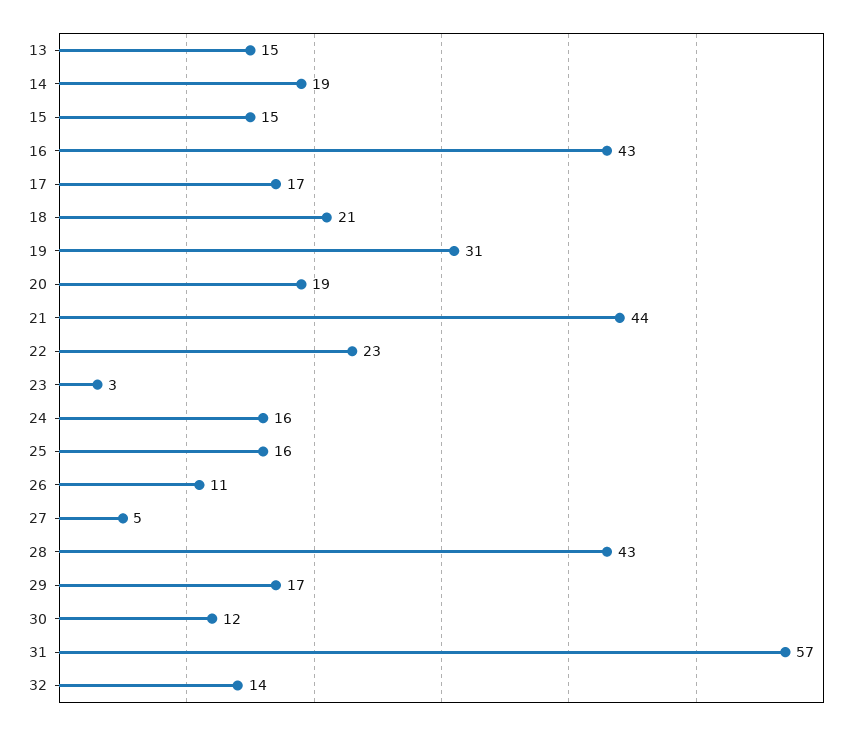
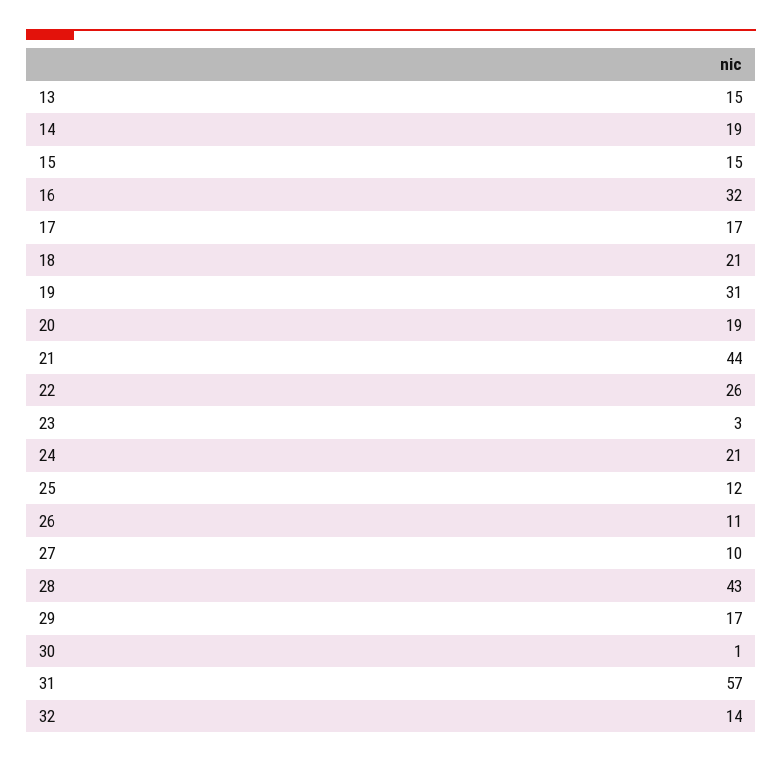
  {
    "13": 15,
    "14": 19,
    "15": 15,
-   "16": 43,
+   "16": 32,
    "17": 17,
    "18": 21,
    "19": 31,
    "20": 19,
    "21": 44,
-   "22": 23,
+   "22": 26,
    "23": 3,
-   "24": 16,
+   "24": 21,
-   "25": 16,
+   "25": 12,
    "26": 11,
-   "27": 5,
+   "27": 10,
    "28": 43,
    "29": 17,
-   "30": 12,
+   "30": 1,
    "31": 57,
    "32": 14
  }

